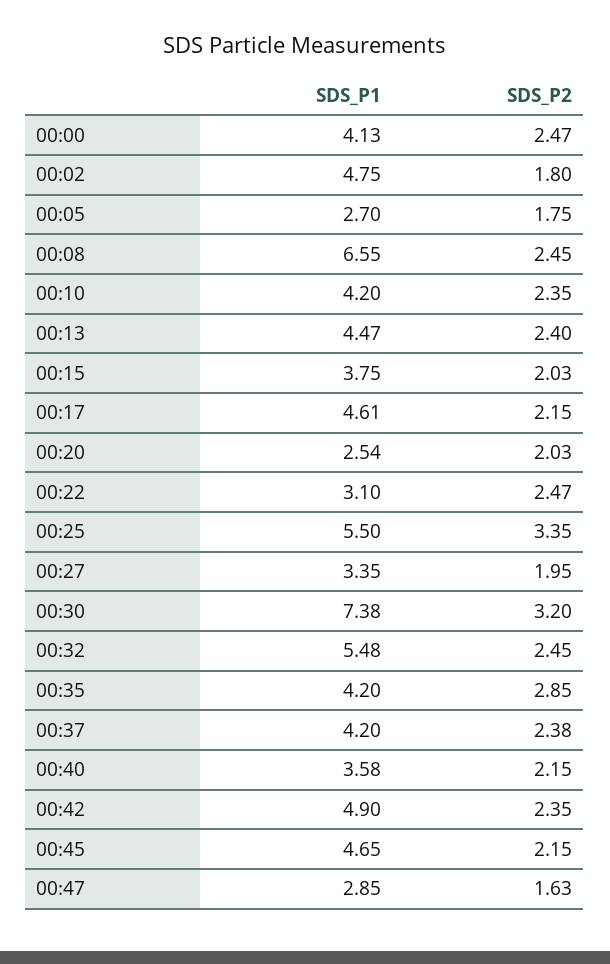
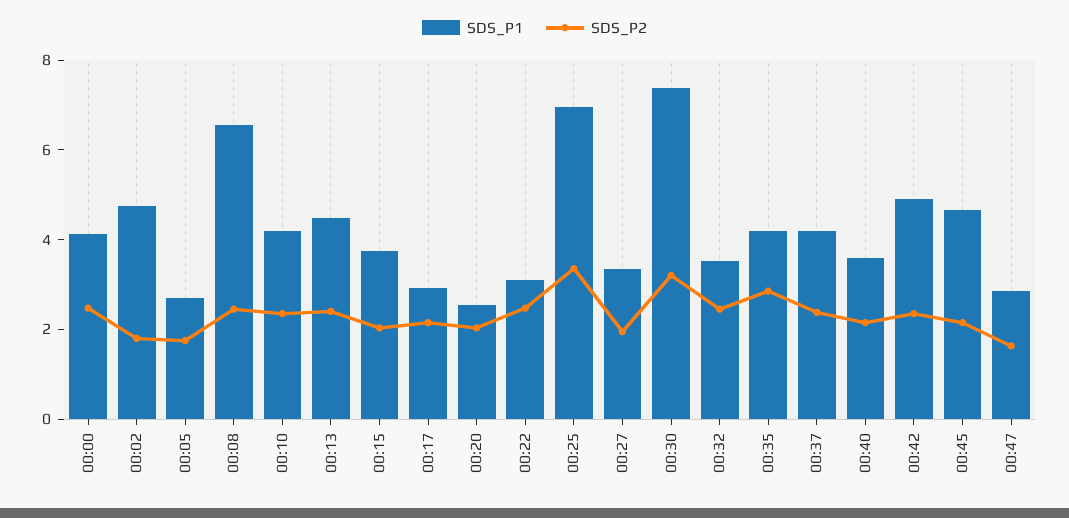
  {
    "SDS_P1": {
      "00:00": 4.13,
      "00:02": 4.75,
      "00:05": 2.7,
      "00:08": 6.55,
      "00:10": 4.2,
      "00:13": 4.47,
      "00:15": 3.75,
-     "00:17": 4.61,
+     "00:17": 3,
      "00:20": 2.54,
      "00:22": 3.1,
-     "00:25": 5.5,
+     "00:25": 7,
      "00:27": 3.35,
      "00:30": 7.38,
-     "00:32": 5.48,
+     "00:32": 3.5,
      "00:35": 4.2,
      "00:37": 4.2,
      "00:40": 3.58,
      "00:42": 4.9,
      "00:45": 4.65,
      "00:47": 2.85
    },
    "SDS_P2": {
      "00:00": 2.47,
      "00:02": 1.8,
      "00:05": 1.75,
      "00:08": 2.45,
      "00:10": 2.35,
      "00:13": 2.4,
      "00:15": 2.03,
      "00:17": 2.15,
      "00:20": 2.03,
      "00:22": 2.47,
      "00:25": 3.35,
      "00:27": 1.95,
      "00:30": 3.2,
      "00:32": 2.45,
      "00:35": 2.85,
      "00:37": 2.38,
      "00:40": 2.15,
      "00:42": 2.35,
      "00:45": 2.15,
      "00:47": 1.63
    }
  }

